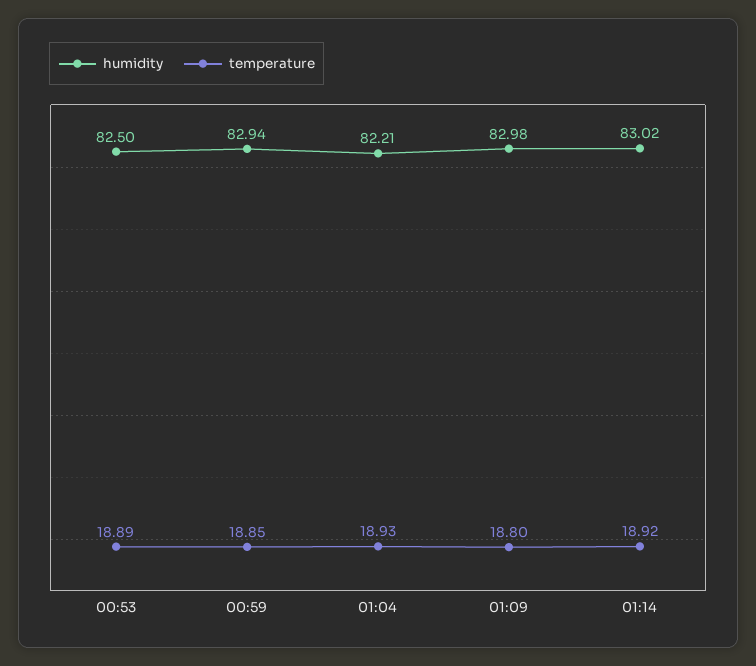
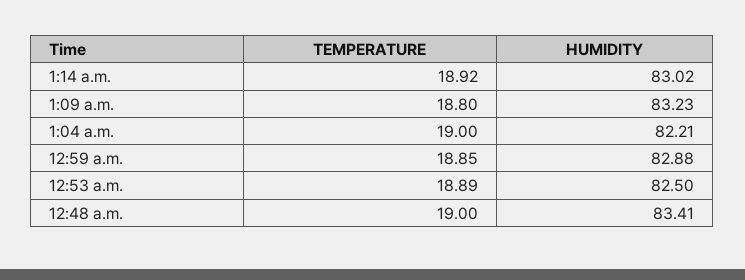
  {
    "humidity": {
      "00:53": 82.5,
-     "00:59": 82.94,
+     "00:59": 82.88,
      "01:04": 82.21,
-     "01:09": 82.98,
+     "01:09": 83.23,
-     "01:14": 83.02
+     "01:14": 83.02,
+     "12:48 a.m.": 83.41
    },
    "temperature": {
      "00:53": 18.89,
      "00:59": 18.85,
-     "01:04": 18.93,
+     "01:04": 19,
      "01:09": 18.8,
-     "01:14": 18.92
+     "01:14": 18.92,
+     "12:48 a.m.": 19
    }
  }

